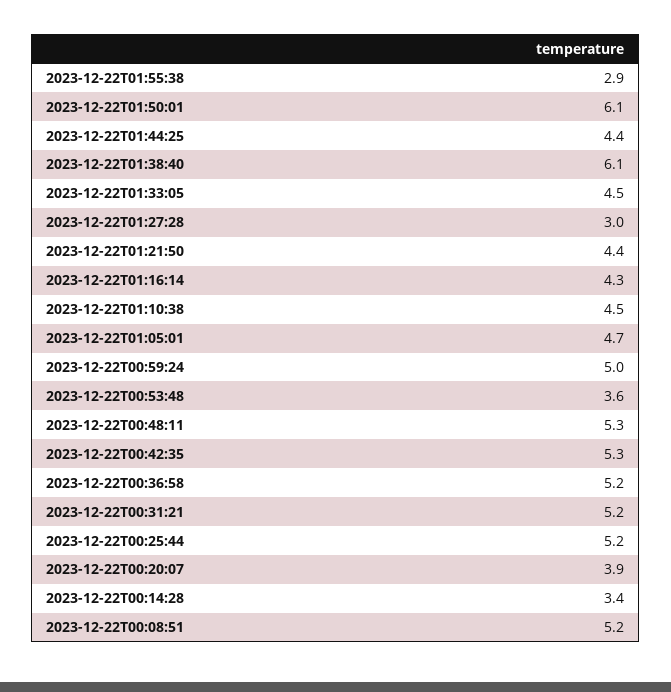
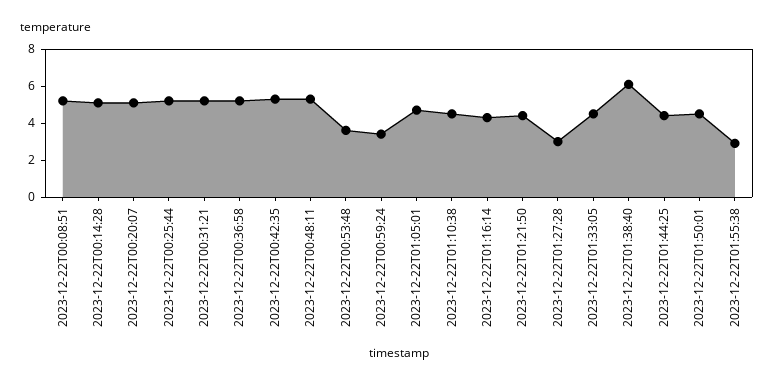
  {
    "2023-12-22T01:55:38": 2.9,
-   "2023-12-22T01:50:01": 6.1,
+   "2023-12-22T01:50:01": 4.5,
    "2023-12-22T01:44:25": 4.4,
    "2023-12-22T01:38:40": 6.1,
    "2023-12-22T01:33:05": 4.5,
    "2023-12-22T01:27:28": 3,
    "2023-12-22T01:21:50": 4.4,
    "2023-12-22T01:16:14": 4.3,
    "2023-12-22T01:10:38": 4.5,
    "2023-12-22T01:05:01": 4.7,
-   "2023-12-22T00:59:24": 5,
+   "2023-12-22T00:59:24": 3.5,
    "2023-12-22T00:53:48": 3.6,
    "2023-12-22T00:48:11": 5.3,
    "2023-12-22T00:42:35": 5.3,
    "2023-12-22T00:36:58": 5.2,
    "2023-12-22T00:31:21": 5.2,
    "2023-12-22T00:25:44": 5.2,
-   "2023-12-22T00:20:07": 3.9,
+   "2023-12-22T00:20:07": 5,
-   "2023-12-22T00:14:28": 3.4,
+   "2023-12-22T00:14:28": 5,
    "2023-12-22T00:08:51": 5.2
  }

